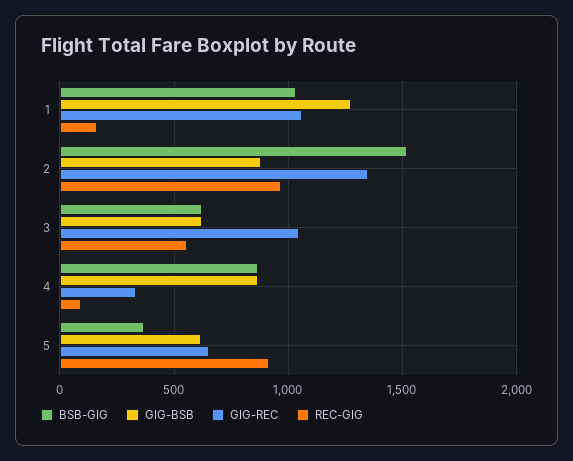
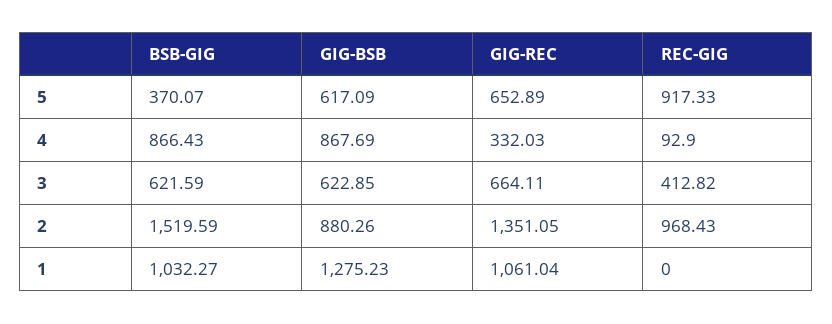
  {
    "BSB-GIG": {
      "1": 1032.27,
      "2": 1519.59,
      "3": 621.59,
      "4": 866.43,
      "5": 370.07
    },
    "GIG-BSB": {
      "1": 1275.23,
      "2": 880.26,
      "3": 622.85,
      "4": 867.69,
      "5": 617.09
    },
    "GIG-REC": {
      "1": 1061.04,
      "2": 1351.05,
-     "3": 1050,
+     "3": 664.11,
      "4": 332.03,
      "5": 652.89
    },
    "REC-GIG": {
-     "1": 150,
+     "1": 0,
      "2": 968.43,
-     "3": 550,
+     "3": 412.82,
      "4": 92.9,
      "5": 917.33
    }
  }

